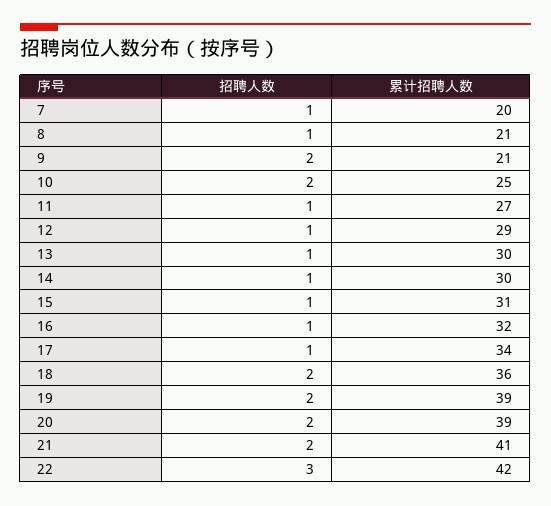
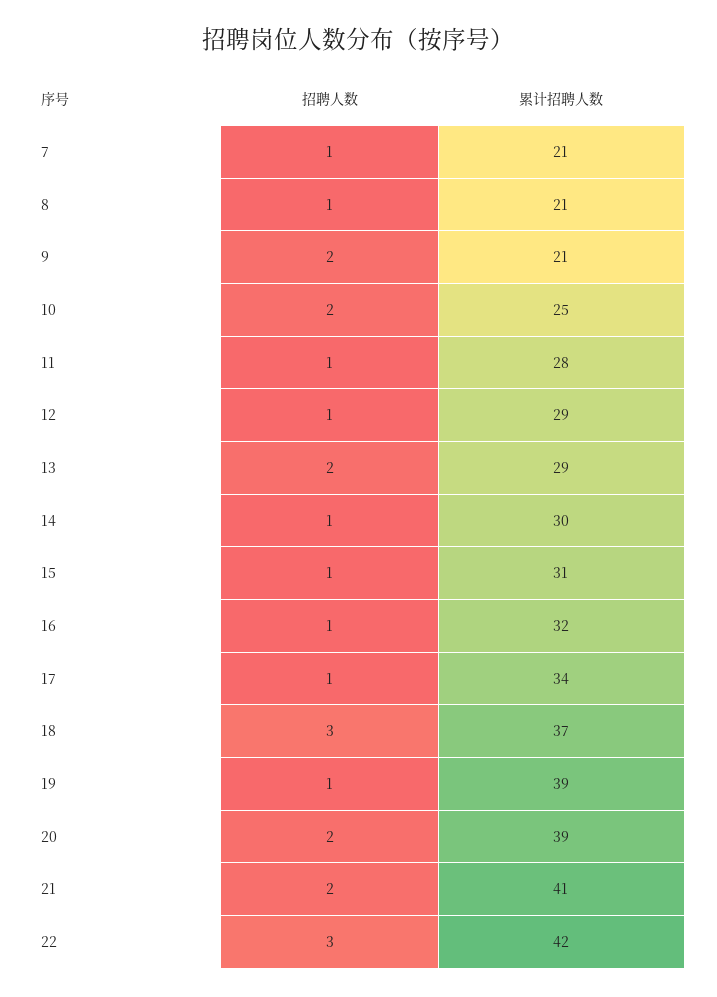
  {
    "招聘人数": {
      "7": 1,
      "8": 1,
      "9": 2,
      "10": 2,
      "11": 1,
      "12": 1,
-     "13": 1,
+     "13": 2,
      "14": 1,
      "15": 1,
      "16": 1,
      "17": 1,
-     "18": 2,
+     "18": 3,
-     "19": 2,
+     "19": 1,
      "20": 2,
      "21": 2,
      "22": 3
    },
    "累计招聘人数": {
-     "7": 20,
+     "7": 21,
      "8": 21,
      "9": 21,
      "10": 25,
-     "11": 27,
+     "11": 28,
      "12": 29,
-     "13": 30,
+     "13": 29,
      "14": 30,
      "15": 31,
      "16": 32,
      "17": 34,
-     "18": 36,
+     "18": 37,
      "19": 39,
      "20": 39,
      "21": 41,
      "22": 42
    }
  }

